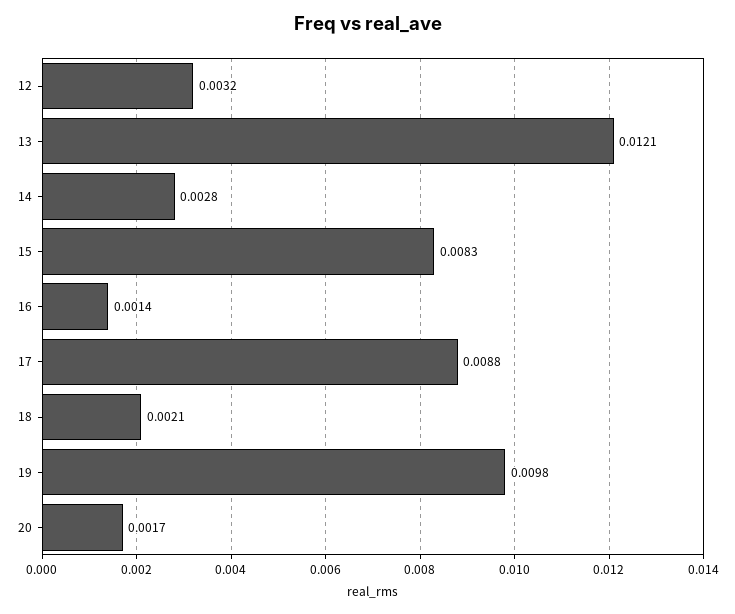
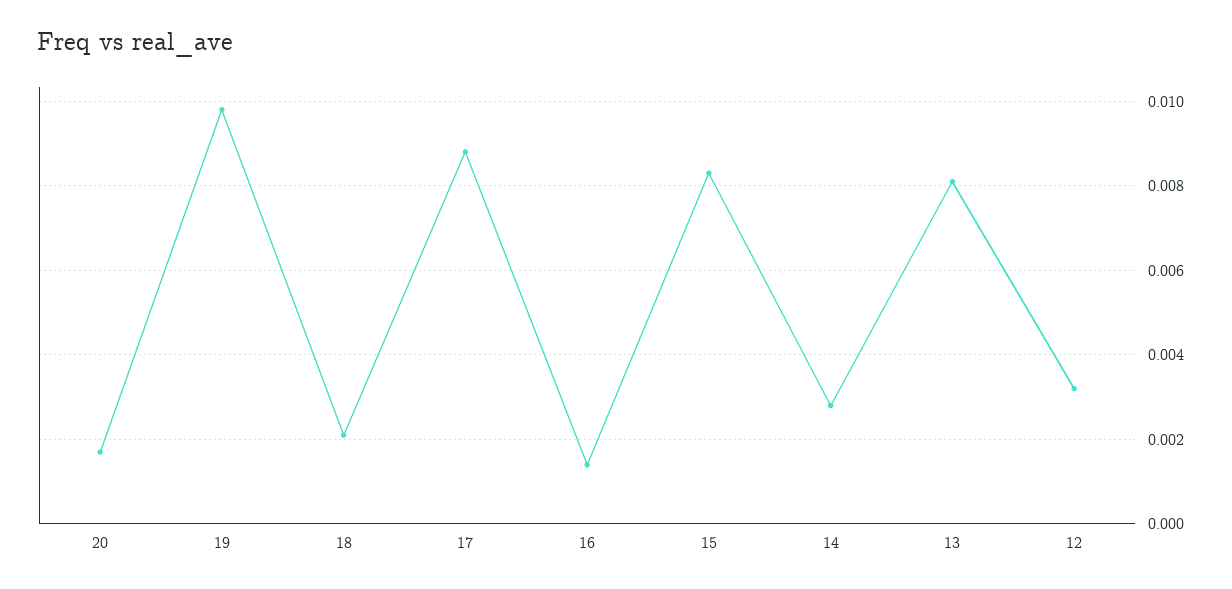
  {
    "12": 0.0032,
-   "13": 0.0121,
+   "13": 0.008,
    "14": 0.0028,
    "15": 0.0083,
    "16": 0.0014,
    "17": 0.0088,
    "18": 0.0021,
    "19": 0.0098,
    "20": 0.0017
  }

